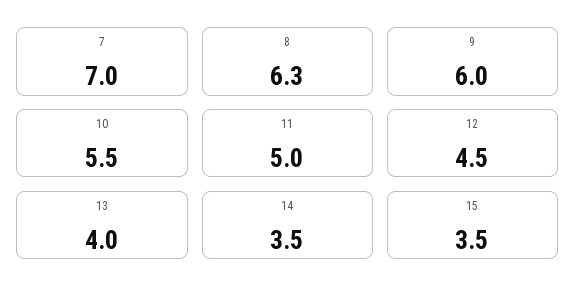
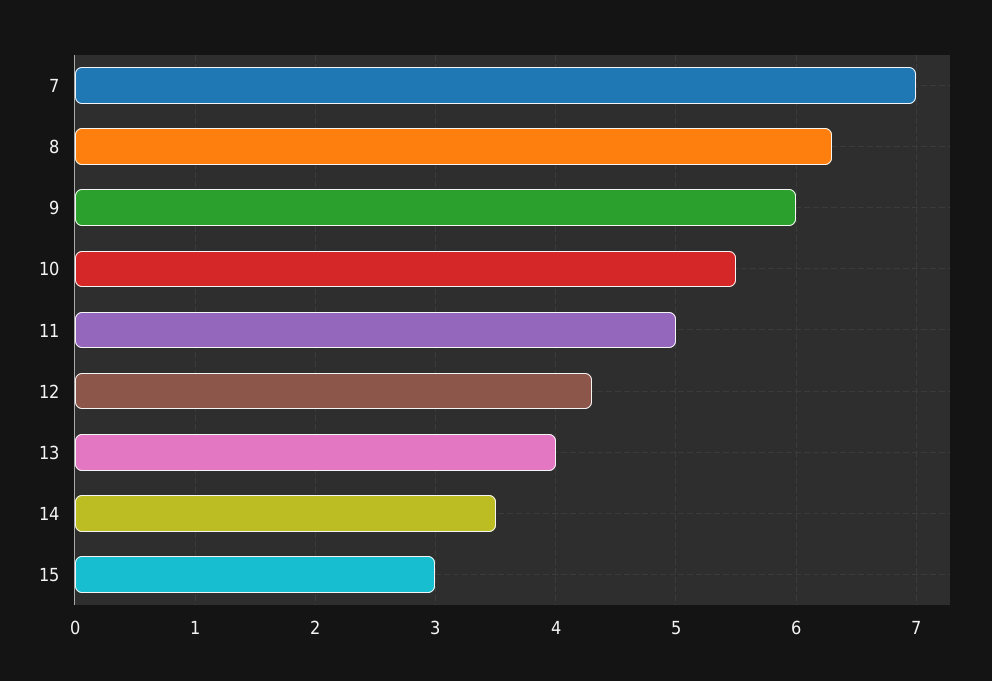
  {
    "7": 7,
    "8": 6.3,
    "9": 6,
    "10": 5.5,
    "11": 5,
-   "12": 4.5,
+   "12": 4.3,
    "13": 4,
    "14": 3.5,
-   "15": 3.5
+   "15": 3
  }

